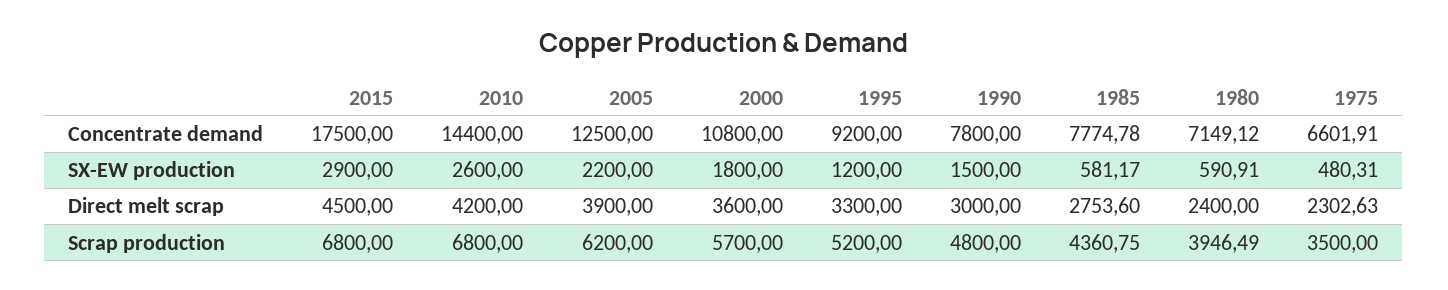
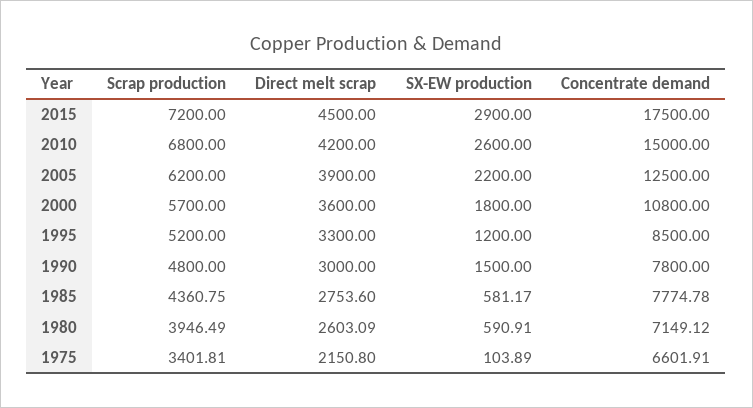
  {
    "2015": {
      "Concentrate demand": 17500,
      "SX-EW production": 2900,
      "Direct melt scrap": 4500,
-     "Scrap production": 6800
+     "Scrap production": 7200
    },
    "2010": {
-     "Concentrate demand": 14400,
+     "Concentrate demand": 15000,
      "SX-EW production": 2600,
      "Direct melt scrap": 4200,
      "Scrap production": 6800
    },
    "2005": {
      "Concentrate demand": 12500,
      "SX-EW production": 2200,
      "Direct melt scrap": 3900,
      "Scrap production": 6200
    },
    "2000": {
      "Concentrate demand": 10800,
      "SX-EW production": 1800,
      "Direct melt scrap": 3600,
      "Scrap production": 5700
    },
    "1995": {
-     "Concentrate demand": 9200,
+     "Concentrate demand": 8500,
      "SX-EW production": 1200,
      "Direct melt scrap": 3300,
      "Scrap production": 5200
    },
    "1990": {
      "Concentrate demand": 7800,
      "SX-EW production": 1500,
      "Direct melt scrap": 3000,
      "Scrap production": 4800
    },
    "1985": {
      "Concentrate demand": 7774.78,
      "SX-EW production": 581.17,
      "Direct melt scrap": 2753.6,
      "Scrap production": 4360.75
    },
    "1980": {
      "Concentrate demand": 7149.12,
      "SX-EW production": 590.91,
-     "Direct melt scrap": 2400,
+     "Direct melt scrap": 2603.09,
      "Scrap production": 3946.49
    },
    "1975": {
      "Concentrate demand": 6601.91,
-     "SX-EW production": 480.31,
+     "SX-EW production": 103.89,
-     "Direct melt scrap": 2302.63,
+     "Direct melt scrap": 2150.8,
-     "Scrap production": 3500
+     "Scrap production": 3401.81
    }
  }

